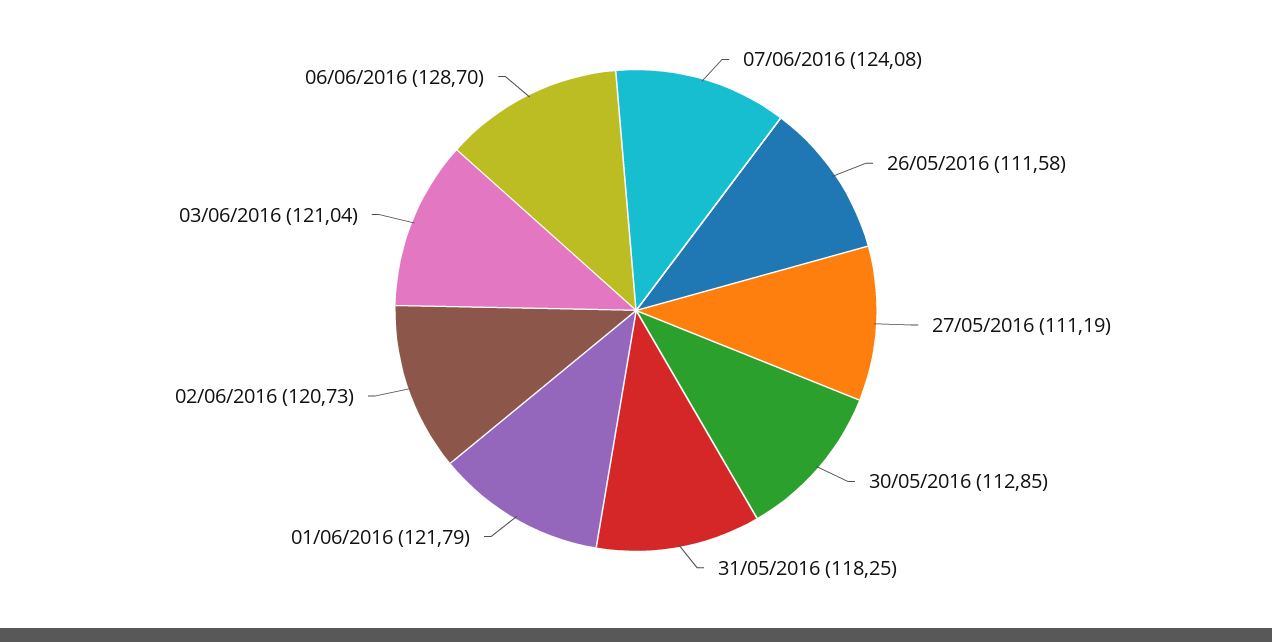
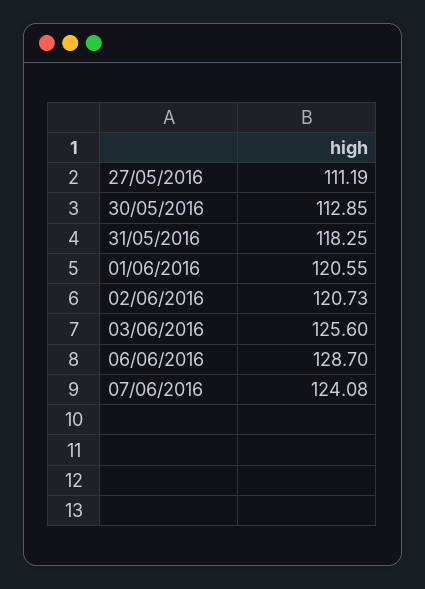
  {
    "07/06/2016": 124.08,
-   "26/05/2016": 111.58,
    "27/05/2016": 111.19,
    "30/05/2016": 112.85,
    "31/05/2016": 118.25,
-   "01/06/2016": 121.79,
+   "01/06/2016": 120.55,
    "02/06/2016": 120.73,
-   "03/06/2016": 121.04,
+   "03/06/2016": 125.6,
    "06/06/2016": 128.7
  }

